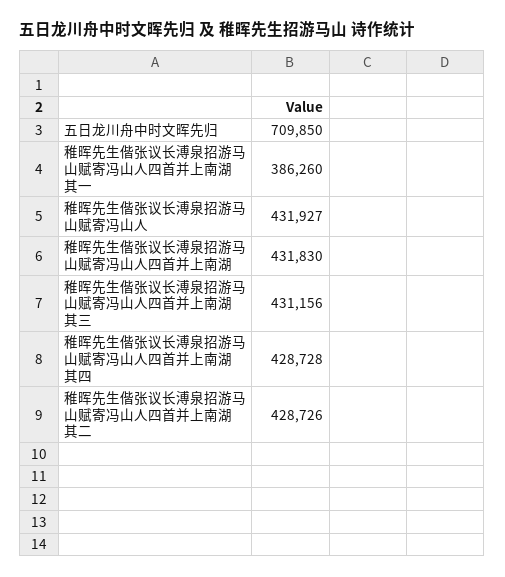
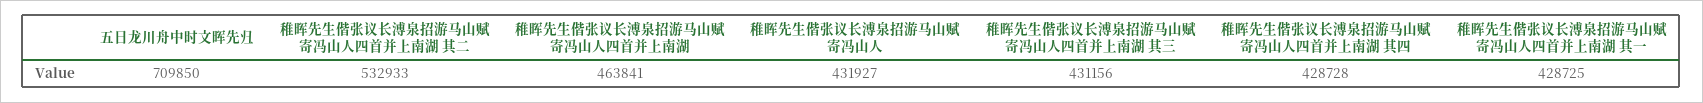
  {
    "五日龙川舟中时文晖先归": 709850,
-   "稚晖先生偕张议长溥泉招游马山赋寄冯山人四首并上南湖 其一": 386260,
+   "稚晖先生偕张议长溥泉招游马山赋寄冯山人四首并上南湖 其一": 428725,
    "稚晖先生偕张议长溥泉招游马山赋寄冯山人": 431927,
-   "稚晖先生偕张议长溥泉招游马山赋寄冯山人四首并上南湖": 431830,
+   "稚晖先生偕张议长溥泉招游马山赋寄冯山人四首并上南湖": 463841,
    "稚晖先生偕张议长溥泉招游马山赋寄冯山人四首并上南湖 其三": 431156,
    "稚晖先生偕张议长溥泉招游马山赋寄冯山人四首并上南湖 其四": 428728,
-   "稚晖先生偕张议长溥泉招游马山赋寄冯山人四首并上南湖 其二": 428726
+   "稚晖先生偕张议长溥泉招游马山赋寄冯山人四首并上南湖 其二": 532933
  }

